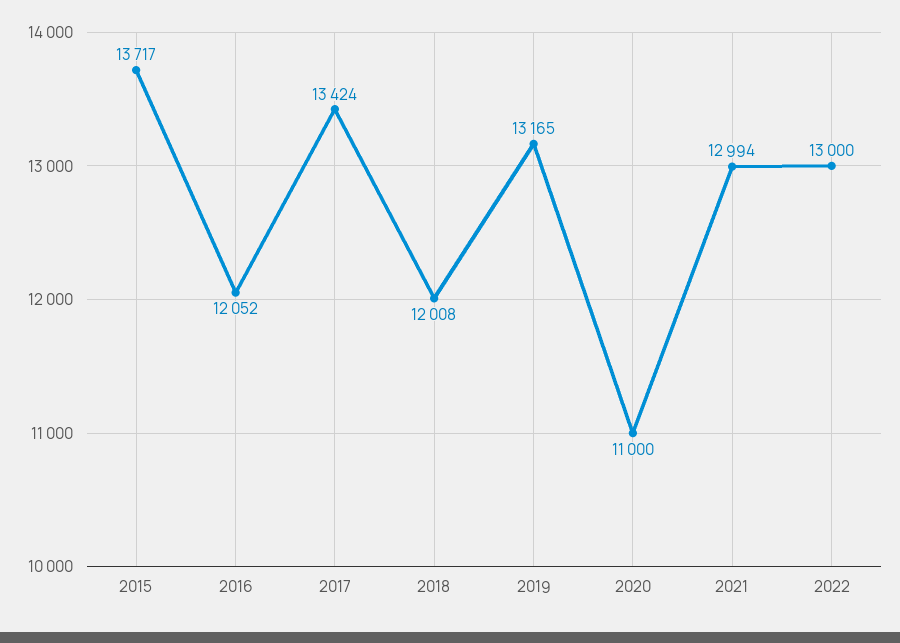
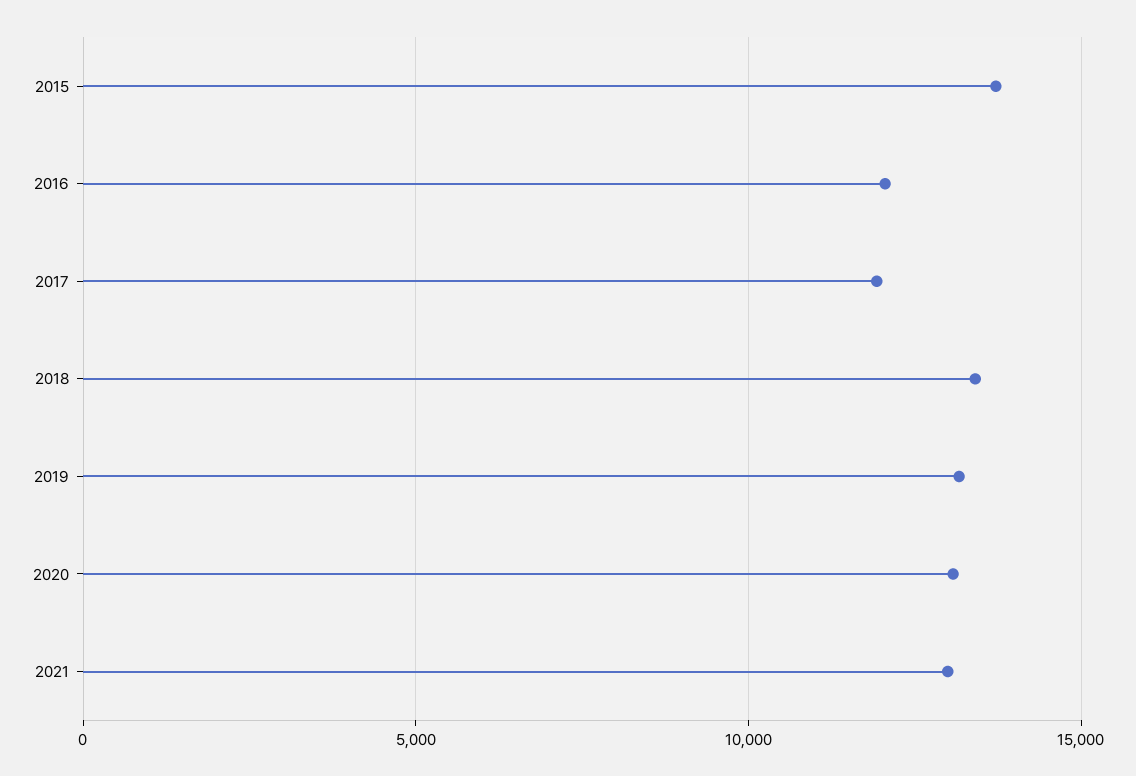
  {
    "2015": 13717,
    "2016": 12052,
-   "2017": 13424,
+   "2017": 12000,
-   "2018": 12008,
+   "2018": 13500,
    "2019": 13165,
-   "2020": 11000,
+   "2020": 13000,
-   "2021": 12994,
+   "2021": 12994
-   "2022": 13000
  }

